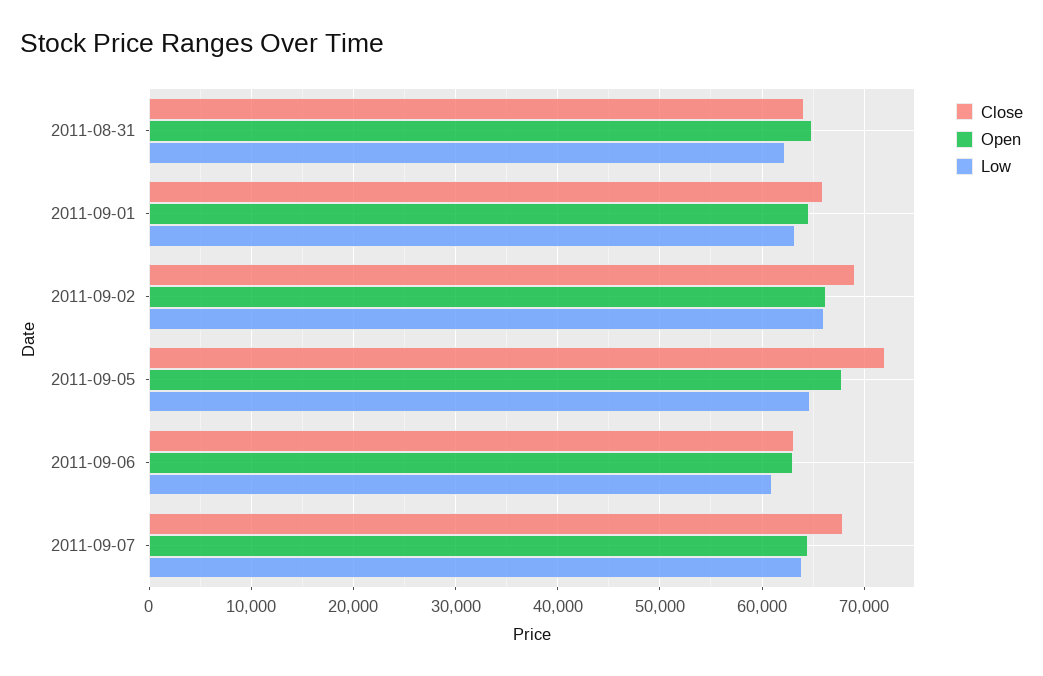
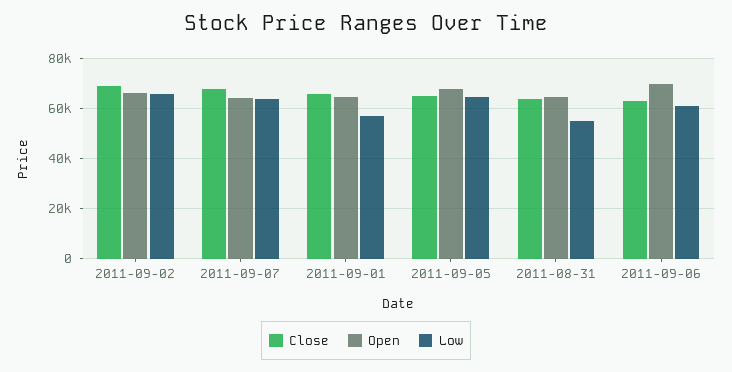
  {
    "Close": {
      "2011-08-31": 64000,
      "2011-09-01": 66000,
      "2011-09-02": 69000,
-     "2011-09-05": 72000,
+     "2011-09-05": 65000,
      "2011-09-06": 63000,
      "2011-09-07": 68000
    },
    "Open": {
      "2011-08-31": 65000,
      "2011-09-01": 65000,
      "2011-09-02": 66000,
      "2011-09-05": 68000,
-     "2011-09-06": 63000,
+     "2011-09-06": 70000,
      "2011-09-07": 65000
    },
    "Low": {
-     "2011-08-31": 62000,
+     "2011-08-31": 55000,
-     "2011-09-01": 63000,
+     "2011-09-01": 57500,
      "2011-09-02": 66000,
      "2011-09-05": 65000,
      "2011-09-06": 61000,
      "2011-09-07": 64000
    }
  }

